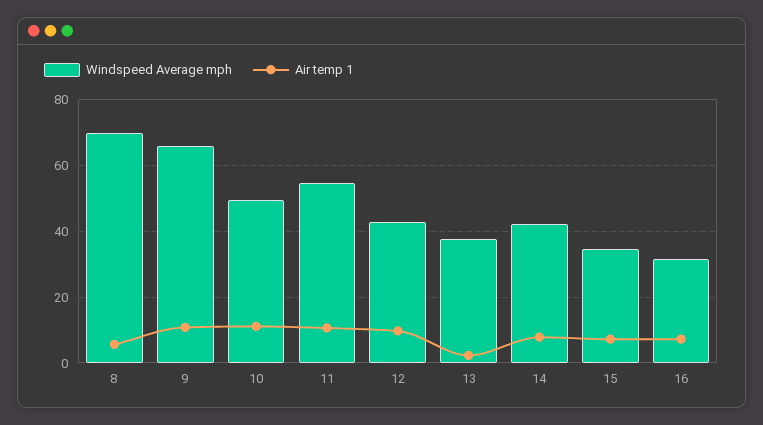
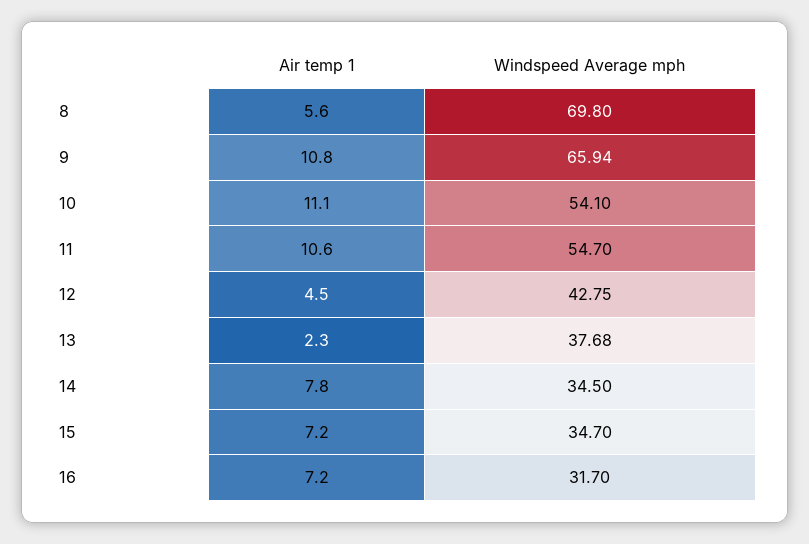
  {
    "Windspeed Average mph": {
      "8": 69.8,
      "9": 65.94,
-     "10": 50,
+     "10": 54.1,
      "11": 54.7,
      "12": 42.75,
      "13": 37.68,
-     "14": 42,
+     "14": 34.5,
      "15": 34.7,
      "16": 31.7
    },
    "Air temp 1": {
      "8": 5.6,
      "9": 10.8,
      "10": 11.1,
      "11": 10.6,
-     "12": 10,
+     "12": 4.5,
      "13": 2.3,
      "14": 7.8,
      "15": 7.2,
      "16": 7.2
    }
  }

